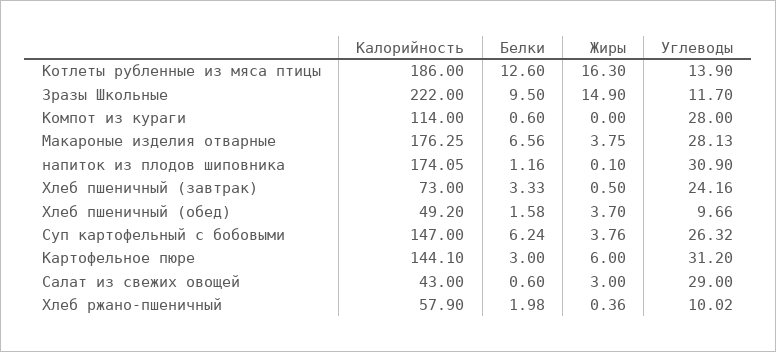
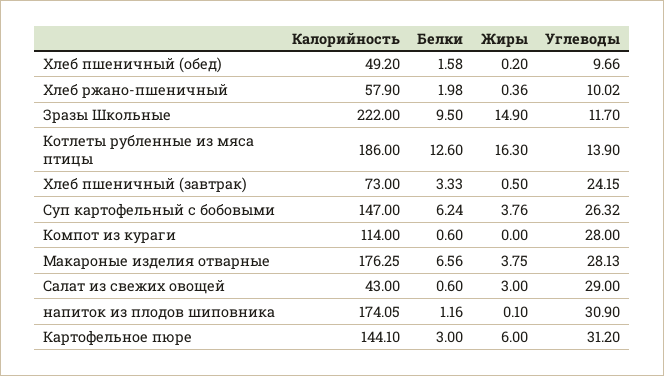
  {
    "Калорийность": {
      "Котлеты рубленные из мяса птицы": 186,
      "Зразы Школьные": 222,
      "Компот из кураги": 114,
      "Макароные изделия отварные": 176.25,
      "напиток из плодов шиповника": 174.05,
      "Хлеб пшеничный (завтрак)": 73,
      "Хлеб пшеничный (обед)": 49.2,
      "Суп картофельный с бобовыми": 147,
      "Картофельное пюре": 144.1,
      "Салат из свежих овощей": 43,
      "Хлеб ржано-пшеничный": 57.9
    },
    "Белки": {
      "Котлеты рубленные из мяса птицы": 12.6,
      "Зразы Школьные": 9.5,
      "Компот из кураги": 0.6,
      "Макароные изделия отварные": 6.56,
      "напиток из плодов шиповника": 1.16,
      "Хлеб пшеничный (завтрак)": 3.33,
      "Хлеб пшеничный (обед)": 1.58,
      "Суп картофельный с бобовыми": 6.24,
      "Картофельное пюре": 3,
      "Салат из свежих овощей": 0.6,
      "Хлеб ржано-пшеничный": 1.98
    },
    "Жиры": {
      "Котлеты рубленные из мяса птицы": 16.3,
      "Зразы Школьные": 14.9,
      "Компот из кураги": 0,
      "Макароные изделия отварные": 3.75,
      "напиток из плодов шиповника": 0.1,
      "Хлеб пшеничный (завтрак)": 0.5,
-     "Хлеб пшеничный (обед)": 3.7,
+     "Хлеб пшеничный (обед)": 0.2,
      "Суп картофельный с бобовыми": 3.76,
      "Картофельное пюре": 6,
      "Салат из свежих овощей": 3,
      "Хлеб ржано-пшеничный": 0.36
    },
    "Углеводы": {
      "Котлеты рубленные из мяса птицы": 13.9,
      "Зразы Школьные": 11.7,
      "Компот из кураги": 28,
      "Макароные изделия отварные": 28.13,
      "напиток из плодов шиповника": 30.9,
-     "Хлеб пшеничный (завтрак)": 24.16,
+     "Хлеб пшеничный (завтрак)": 24.15,
      "Хлеб пшеничный (обед)": 9.66,
      "Суп картофельный с бобовыми": 26.32,
      "Картофельное пюре": 31.2,
      "Салат из свежих овощей": 29,
      "Хлеб ржано-пшеничный": 10.02
    }
  }

